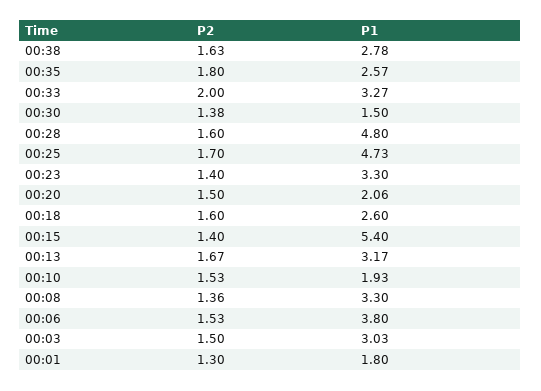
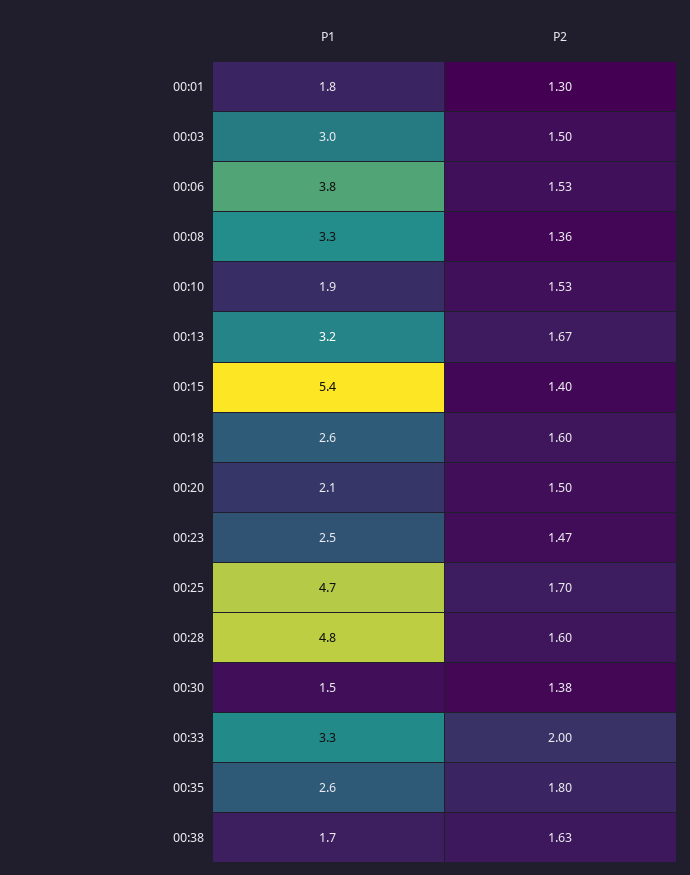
  {
    "P2": {
      "00:38": 1.63,
      "00:35": 1.8,
      "00:33": 2,
      "00:30": 1.38,
      "00:28": 1.6,
      "00:25": 1.7,
-     "00:23": 1.4,
+     "00:23": 1.47,
      "00:20": 1.5,
      "00:18": 1.6,
      "00:15": 1.4,
      "00:13": 1.67,
      "00:10": 1.53,
      "00:08": 1.36,
      "00:06": 1.53,
      "00:03": 1.5,
      "00:01": 1.3
    },
    "P1": {
-     "00:38": 2.78,
+     "00:38": 1.7,
      "00:35": 2.57,
      "00:33": 3.27,
      "00:30": 1.5,
      "00:28": 4.8,
      "00:25": 4.73,
-     "00:23": 3.3,
+     "00:23": 2.5,
      "00:20": 2.06,
      "00:18": 2.6,
      "00:15": 5.4,
      "00:13": 3.17,
      "00:10": 1.93,
      "00:08": 3.3,
      "00:06": 3.8,
      "00:03": 3.03,
      "00:01": 1.8
    }
  }

